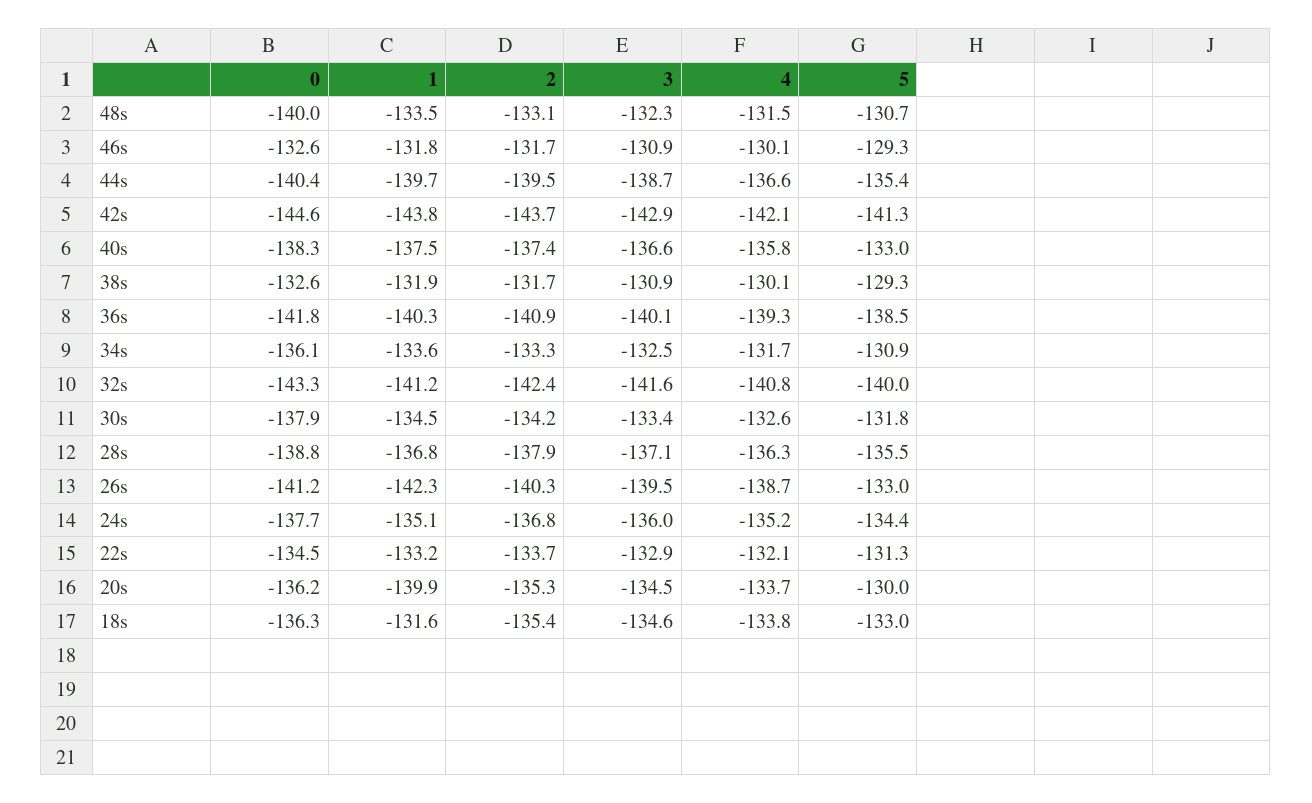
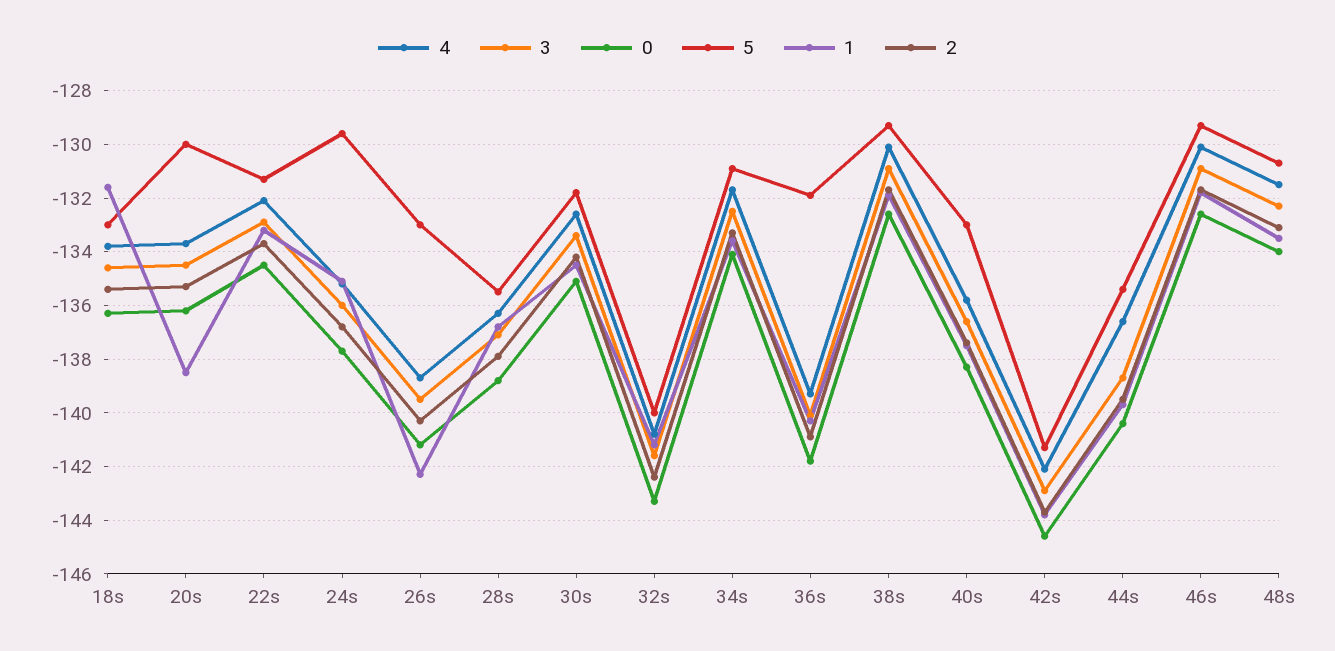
  {
    "0": {
-     "48s": -140,
+     "48s": -134,
      "46s": -132.6,
      "44s": -140.4,
      "42s": -144.6,
      "40s": -138.3,
      "38s": -132.6,
      "36s": -141.8,
-     "34s": -136.1,
+     "34s": -134,
      "32s": -143.3,
-     "30s": -137.9,
+     "30s": -135,
      "28s": -138.8,
      "26s": -141.2,
      "24s": -137.7,
      "22s": -134.5,
      "20s": -136.2,
      "18s": -136.3
    },
    "1": {
      "48s": -133.5,
      "46s": -131.8,
      "44s": -139.7,
      "42s": -143.8,
      "40s": -137.5,
      "38s": -131.9,
      "36s": -140.3,
      "34s": -133.6,
      "32s": -141.2,
      "30s": -134.5,
      "28s": -136.8,
      "26s": -142.3,
      "24s": -135.1,
      "22s": -133.2,
-     "20s": -139.9,
+     "20s": -138.5,
      "18s": -131.6
    },
    "2": {
      "48s": -133.1,
      "46s": -131.7,
      "44s": -139.5,
      "42s": -143.7,
      "40s": -137.4,
      "38s": -131.7,
      "36s": -140.9,
      "34s": -133.3,
      "32s": -142.4,
      "30s": -134.2,
      "28s": -137.9,
      "26s": -140.3,
      "24s": -136.8,
      "22s": -133.7,
      "20s": -135.3,
      "18s": -135.4
    },
    "3": {
      "48s": -132.3,
      "46s": -130.9,
      "44s": -138.7,
      "42s": -142.9,
      "40s": -136.6,
      "38s": -130.9,
      "36s": -140.1,
      "34s": -132.5,
      "32s": -141.6,
      "30s": -133.4,
      "28s": -137.1,
      "26s": -139.5,
      "24s": -136,
      "22s": -132.9,
      "20s": -134.5,
      "18s": -134.6
    },
    "4": {
      "48s": -131.5,
      "46s": -130.1,
      "44s": -136.6,
      "42s": -142.1,
      "40s": -135.8,
      "38s": -130.1,
      "36s": -139.3,
      "34s": -131.7,
      "32s": -140.8,
      "30s": -132.6,
      "28s": -136.3,
      "26s": -138.7,
      "24s": -135.2,
      "22s": -132.1,
      "20s": -133.7,
      "18s": -133.8
    },
    "5": {
      "48s": -130.7,
      "46s": -129.3,
      "44s": -135.4,
      "42s": -141.3,
      "40s": -133,
      "38s": -129.3,
-     "36s": -138.5,
+     "36s": -132,
      "34s": -130.9,
      "32s": -140,
      "30s": -131.8,
      "28s": -135.5,
      "26s": -133,
-     "24s": -134.4,
+     "24s": -129.5,
      "22s": -131.3,
      "20s": -130,
      "18s": -133
    }
  }

